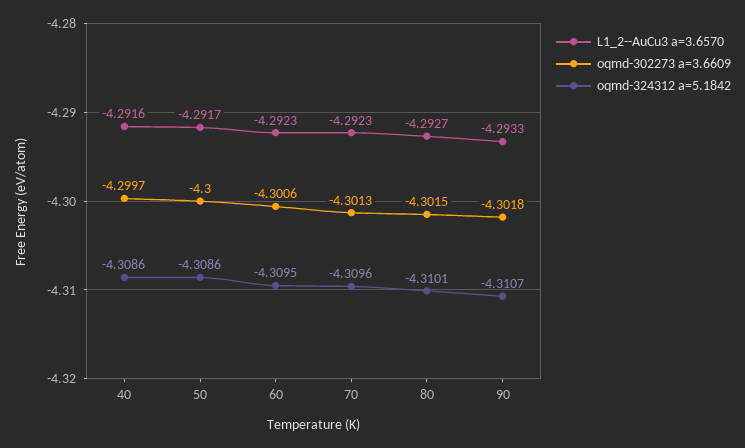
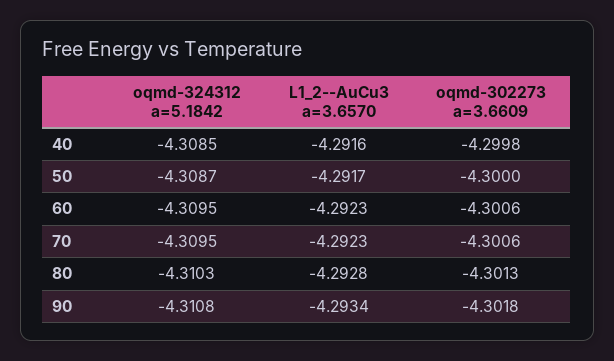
  {
    "L1_2--AuCu3 a=3.6570": {
      "40": -4.2916,
      "50": -4.2917,
      "60": -4.2923,
      "70": -4.2923,
-     "80": -4.2927,
+     "80": -4.2928,
-     "90": -4.2933
+     "90": -4.2934
    },
    "oqmd-302273 a=3.6609": {
-     "40": -4.2997,
+     "40": -4.2998,
      "50": -4.3,
      "60": -4.3006,
-     "70": -4.3013,
+     "70": -4.3006,
-     "80": -4.3015,
+     "80": -4.3013,
      "90": -4.3018
    },
    "oqmd-324312 a=5.1842": {
-     "40": -4.3086,
+     "40": -4.3085,
-     "50": -4.3086,
+     "50": -4.3087,
      "60": -4.3095,
-     "70": -4.3096,
+     "70": -4.3095,
-     "80": -4.3101,
+     "80": -4.3103,
-     "90": -4.3107
+     "90": -4.3108
    }
  }

